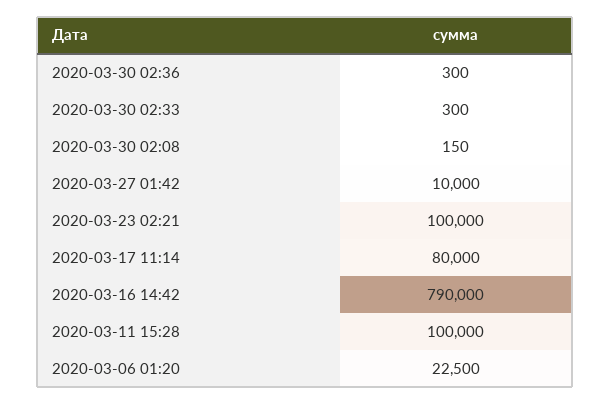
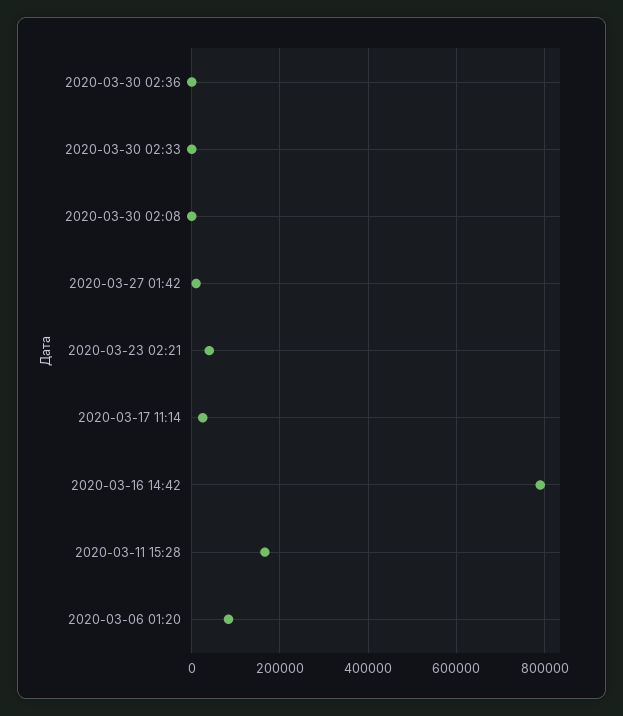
  {
    "2020-03-30 02:36": 300,
    "2020-03-30 02:33": 300,
    "2020-03-30 02:08": 150,
    "2020-03-27 01:42": 10000,
-   "2020-03-23 02:21": 100000,
+   "2020-03-23 02:21": 40000,
-   "2020-03-17 11:14": 80000,
+   "2020-03-17 11:14": 20000,
    "2020-03-16 14:42": 790000,
-   "2020-03-11 15:28": 100000,
+   "2020-03-11 15:28": 160000,
-   "2020-03-06 01:20": 22500
+   "2020-03-06 01:20": 80000
  }

